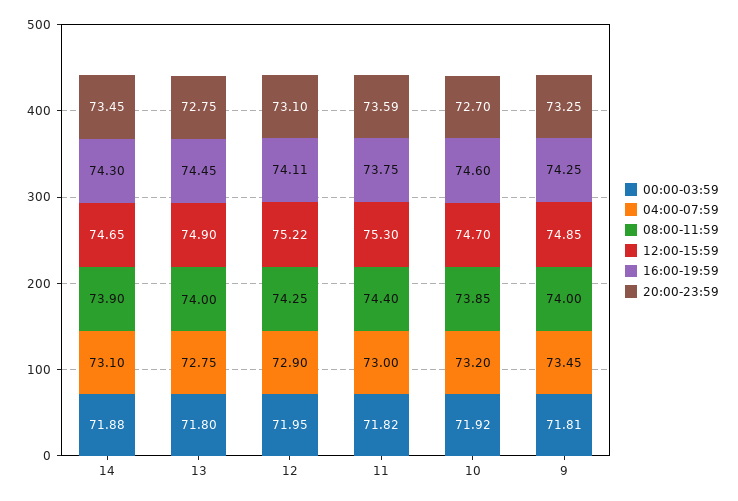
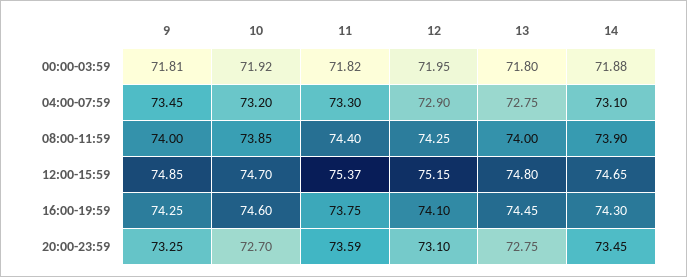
  {
    "00:00-03:59": {
      "14": 71.88,
      "13": 71.8,
      "12": 71.95,
      "11": 71.82,
      "10": 71.92,
      "9": 71.81
    },
    "04:00-07:59": {
      "14": 73.1,
      "13": 72.75,
      "12": 72.9,
-     "11": 73,
+     "11": 73.3,
      "10": 73.2,
      "9": 73.45
    },
    "08:00-11:59": {
      "14": 73.9,
      "13": 74,
      "12": 74.25,
      "11": 74.4,
      "10": 73.85,
      "9": 74
    },
    "12:00-15:59": {
      "14": 74.65,
-     "13": 74.9,
+     "13": 74.8,
-     "12": 75.22,
+     "12": 75.15,
-     "11": 75.3,
+     "11": 75.37,
      "10": 74.7,
      "9": 74.85
    },
    "16:00-19:59": {
      "14": 74.3,
      "13": 74.45,
-     "12": 74.11,
+     "12": 74.1,
      "11": 73.75,
      "10": 74.6,
      "9": 74.25
    },
    "20:00-23:59": {
      "14": 73.45,
      "13": 72.75,
      "12": 73.1,
      "11": 73.59,
      "10": 72.7,
      "9": 73.25
    }
  }

